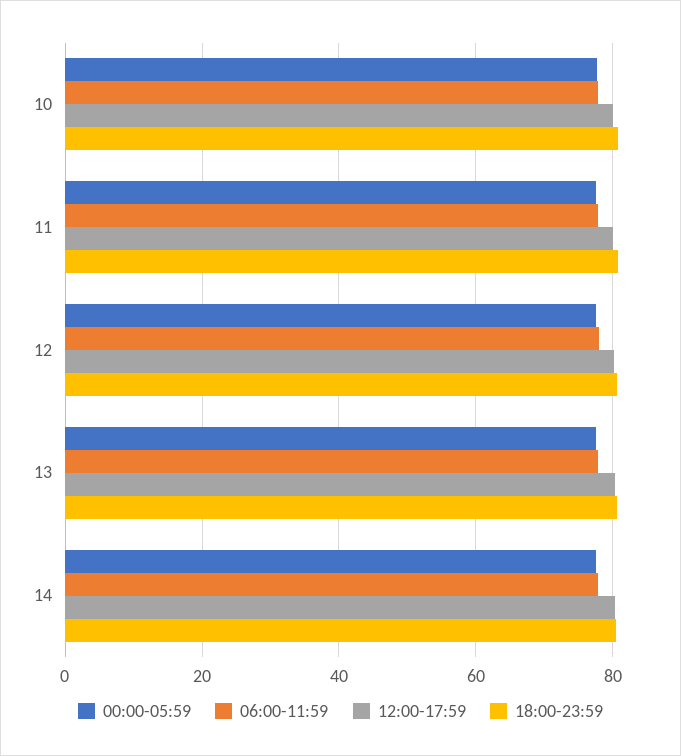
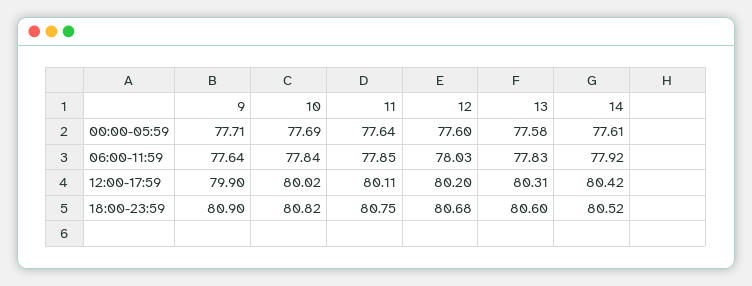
  {
    "00:00-05:59": {
      "10": 77.69,
      "11": 77.64,
      "12": 77.6,
      "13": 77.58,
-     "14": 77.61
+     "14": 77.61,
+     "9": 77.71
    },
    "06:00-11:59": {
      "10": 77.84,
      "11": 77.85,
      "12": 78.03,
      "13": 77.83,
-     "14": 77.92
+     "14": 77.92,
+     "9": 77.64
    },
    "12:00-17:59": {
      "10": 80.02,
      "11": 80.11,
      "12": 80.2,
      "13": 80.31,
-     "14": 80.42
+     "14": 80.42,
+     "9": 79.9
    },
    "18:00-23:59": {
      "10": 80.82,
      "11": 80.75,
      "12": 80.68,
      "13": 80.6,
-     "14": 80.52
+     "14": 80.52,
+     "9": 80.9
    }
  }

